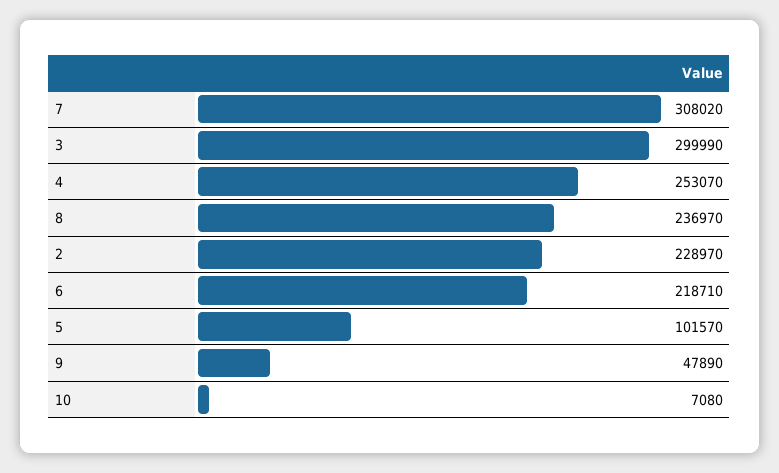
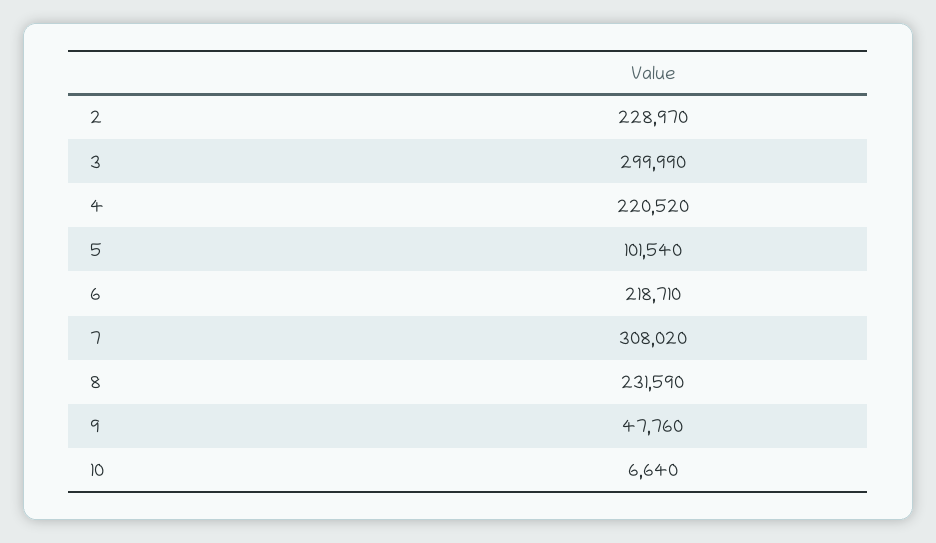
  {
    "7": 308020,
    "3": 299990,
-   "4": 253070,
+   "4": 220520,
-   "8": 236970,
+   "8": 231590,
    "2": 228970,
    "6": 218710,
-   "5": 101570,
+   "5": 101540,
-   "9": 47890,
+   "9": 47760,
-   "10": 7080
+   "10": 6640
  }

